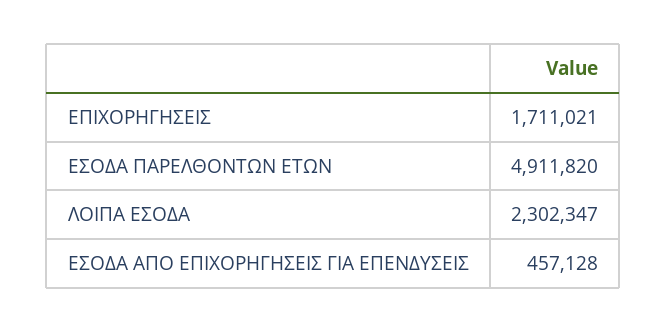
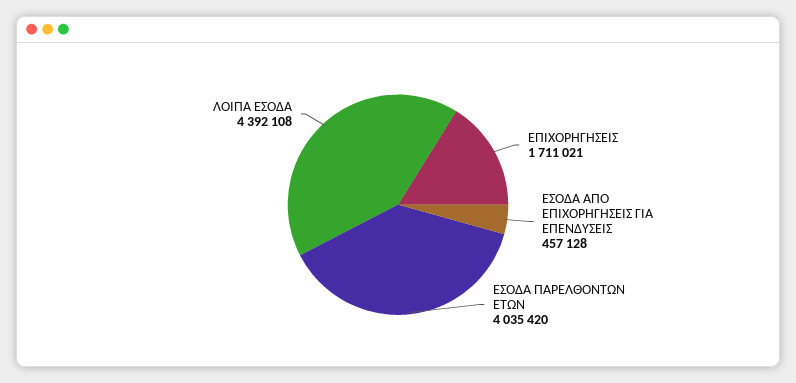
  {
    "ΕΠΙΧΟΡΗΓΗΣΕΙΣ": 1711021,
-   "ΕΣΟΔΑ ΠΑΡΕΛΘΟΝΤΩΝ ΕΤΩΝ": 4911820,
+   "ΕΣΟΔΑ ΠΑΡΕΛΘΟΝΤΩΝ ΕΤΩΝ": 4035420,
-   "ΛΟΙΠΑ ΕΣΟΔΑ": 2302347,
+   "ΛΟΙΠΑ ΕΣΟΔΑ": 4392108,
    "ΕΣΟΔΑ ΑΠΟ ΕΠΙΧΟΡΗΓΗΣΕΙΣ ΓΙΑ ΕΠΕΝΔΥΣΕΙΣ": 457128
  }

